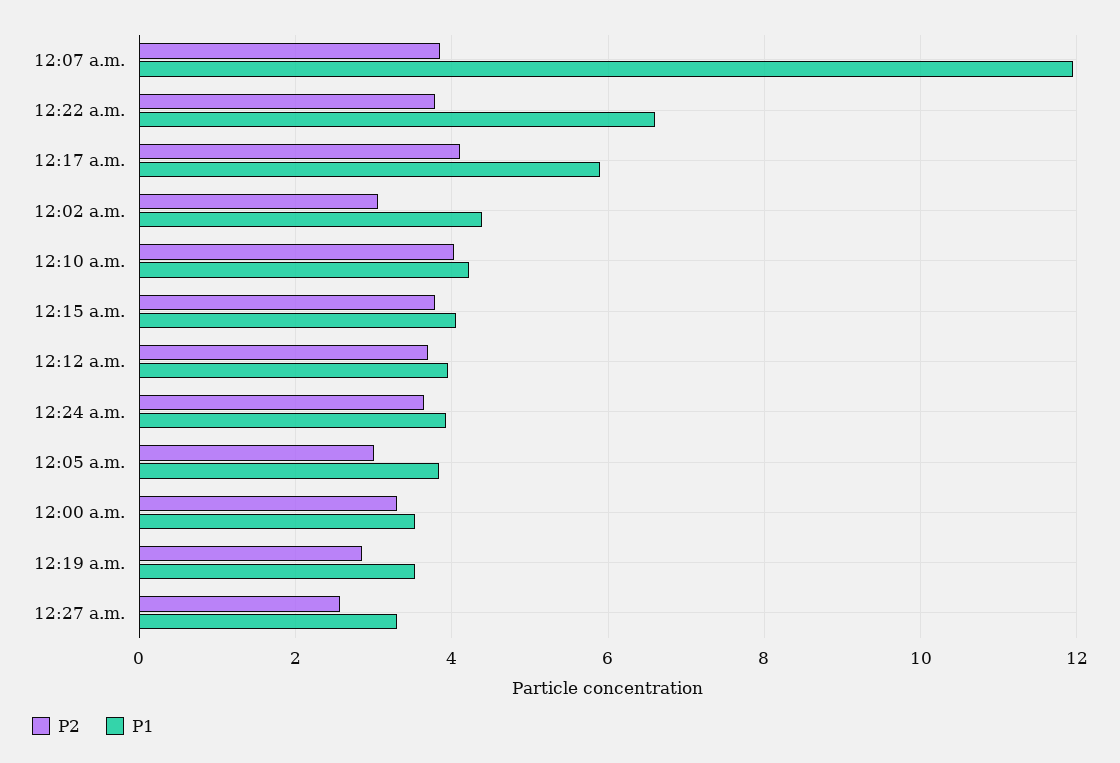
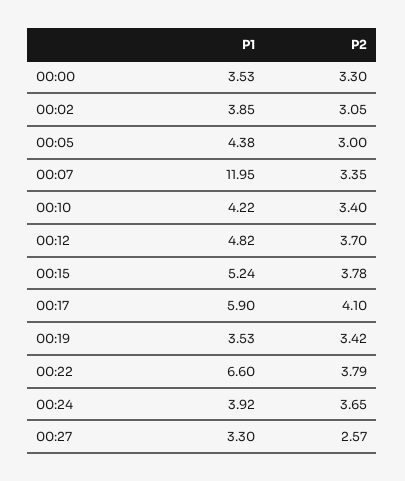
  {
    "P2": {
-     "12:07 a.m.": 3.8,
+     "12:07 a.m.": 3.35,
      "12:22 a.m.": 3.79,
      "12:17 a.m.": 4.1,
      "12:02 a.m.": 3.05,
-     "12:10 a.m.": 4,
+     "12:10 a.m.": 3.4,
      "12:15 a.m.": 3.78,
      "12:12 a.m.": 3.7,
      "12:24 a.m.": 3.65,
      "12:05 a.m.": 3,
      "12:00 a.m.": 3.3,
-     "12:19 a.m.": 2.8,
+     "12:19 a.m.": 3.42,
      "12:27 a.m.": 2.57
    },
    "P1": {
      "12:07 a.m.": 11.95,
      "12:22 a.m.": 6.6,
      "12:17 a.m.": 5.9,
-     "12:02 a.m.": 4.4,
+     "12:02 a.m.": 3.85,
      "12:10 a.m.": 4.22,
-     "12:15 a.m.": 4,
+     "12:15 a.m.": 5.24,
-     "12:12 a.m.": 4,
+     "12:12 a.m.": 4.82,
      "12:24 a.m.": 3.92,
-     "12:05 a.m.": 3.8,
+     "12:05 a.m.": 4.38,
      "12:00 a.m.": 3.53,
      "12:19 a.m.": 3.53,
      "12:27 a.m.": 3.3
    }
  }

